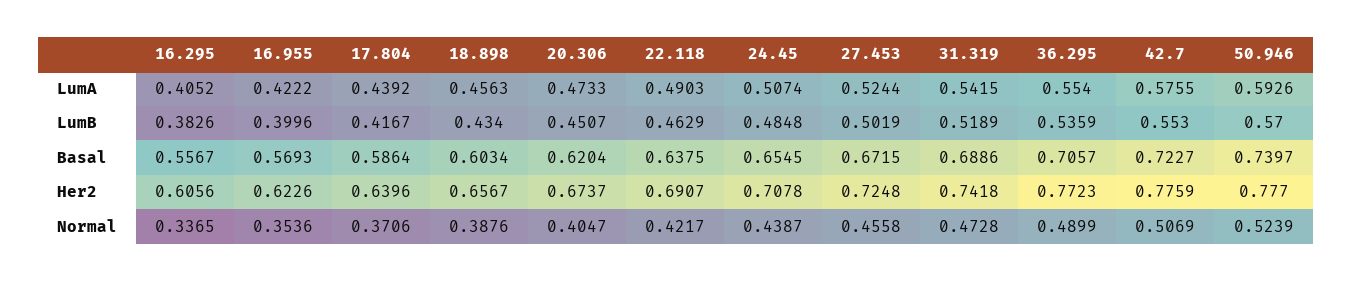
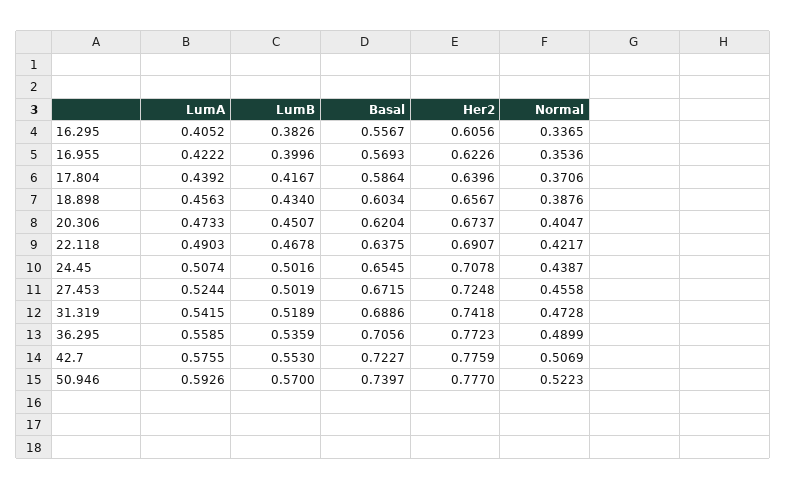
  {
    "16.295": {
      "LumA": 0.4052,
      "LumB": 0.3826,
      "Basal": 0.5567,
      "Her2": 0.6056,
      "Normal": 0.3365
    },
    "16.955": {
      "LumA": 0.4222,
      "LumB": 0.3996,
      "Basal": 0.5693,
      "Her2": 0.6226,
      "Normal": 0.3536
    },
    "17.804": {
      "LumA": 0.4392,
      "LumB": 0.4167,
      "Basal": 0.5864,
      "Her2": 0.6396,
      "Normal": 0.3706
    },
    "18.898": {
      "LumA": 0.4563,
      "LumB": 0.434,
      "Basal": 0.6034,
      "Her2": 0.6567,
      "Normal": 0.3876
    },
    "20.306": {
      "LumA": 0.4733,
      "LumB": 0.4507,
      "Basal": 0.6204,
      "Her2": 0.6737,
      "Normal": 0.4047
    },
    "22.118": {
      "LumA": 0.4903,
-     "LumB": 0.4629,
+     "LumB": 0.4678,
      "Basal": 0.6375,
      "Her2": 0.6907,
      "Normal": 0.4217
    },
    "24.45": {
      "LumA": 0.5074,
-     "LumB": 0.4848,
+     "LumB": 0.5016,
      "Basal": 0.6545,
      "Her2": 0.7078,
      "Normal": 0.4387
    },
    "27.453": {
      "LumA": 0.5244,
      "LumB": 0.5019,
      "Basal": 0.6715,
      "Her2": 0.7248,
      "Normal": 0.4558
    },
    "31.319": {
      "LumA": 0.5415,
      "LumB": 0.5189,
      "Basal": 0.6886,
      "Her2": 0.7418,
      "Normal": 0.4728
    },
    "36.295": {
-     "LumA": 0.554,
+     "LumA": 0.5585,
      "LumB": 0.5359,
-     "Basal": 0.7057,
+     "Basal": 0.7056,
      "Her2": 0.7723,
      "Normal": 0.4899
    },
    "42.7": {
      "LumA": 0.5755,
      "LumB": 0.553,
      "Basal": 0.7227,
      "Her2": 0.7759,
      "Normal": 0.5069
    },
    "50.946": {
      "LumA": 0.5926,
      "LumB": 0.57,
      "Basal": 0.7397,
      "Her2": 0.777,
-     "Normal": 0.5239
+     "Normal": 0.5223
    }
  }

